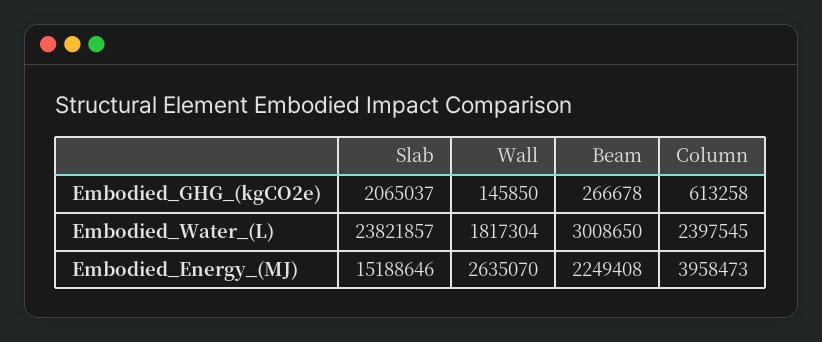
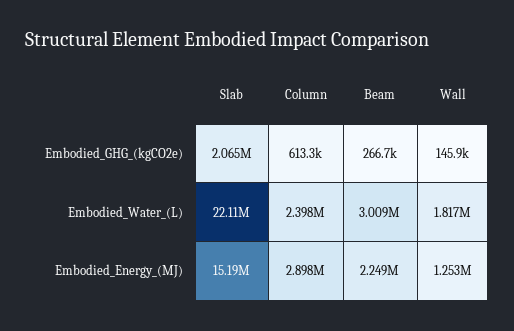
  {
    "Slab": {
      "Embodied_GHG_(kgCO2e)": 2065037,
-     "Embodied_Water_(L)": 23821857,
+     "Embodied_Water_(L)": 22110000,
      "Embodied_Energy_(MJ)": 15188646
    },
    "Wall": {
      "Embodied_GHG_(kgCO2e)": 145850,
      "Embodied_Water_(L)": 1817304,
-     "Embodied_Energy_(MJ)": 2635070
+     "Embodied_Energy_(MJ)": 1253000
    },
    "Beam": {
      "Embodied_GHG_(kgCO2e)": 266678,
      "Embodied_Water_(L)": 3008650,
      "Embodied_Energy_(MJ)": 2249408
    },
    "Column": {
      "Embodied_GHG_(kgCO2e)": 613258,
      "Embodied_Water_(L)": 2397545,
-     "Embodied_Energy_(MJ)": 3958473
+     "Embodied_Energy_(MJ)": 2898000
    }
  }

